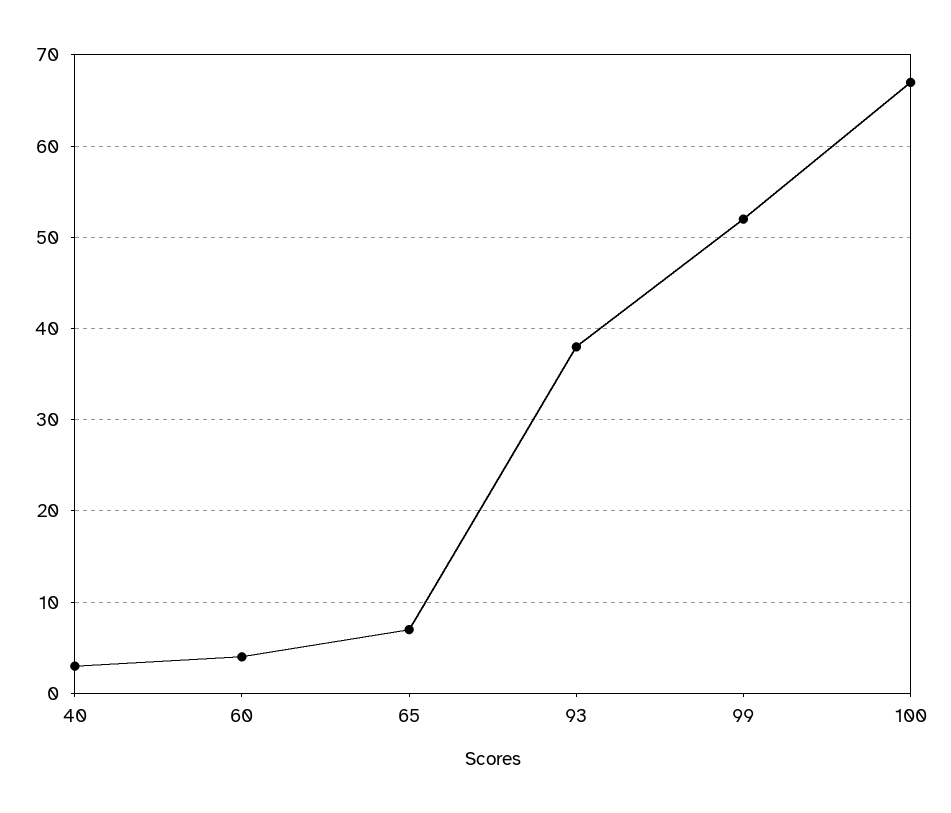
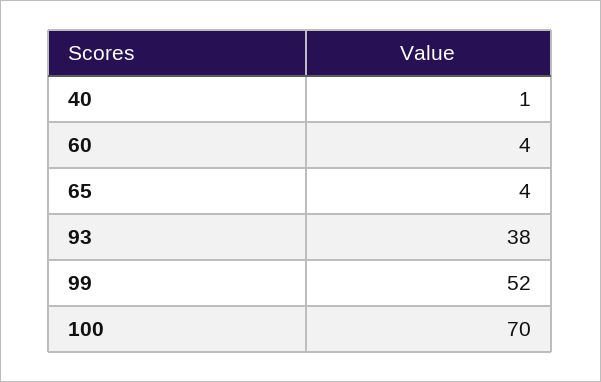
  {
-   "40": 3,
+   "40": 1,
    "60": 4,
-   "65": 7,
+   "65": 4,
    "93": 38,
    "99": 52,
-   "100": 67
+   "100": 70
  }

